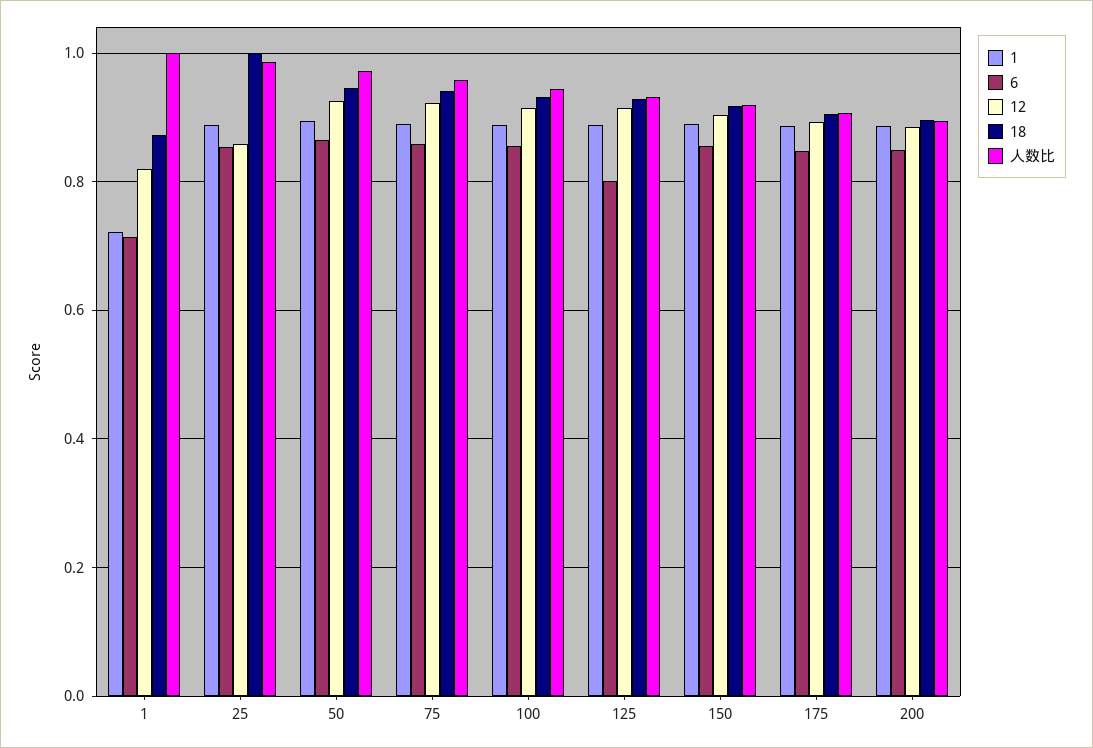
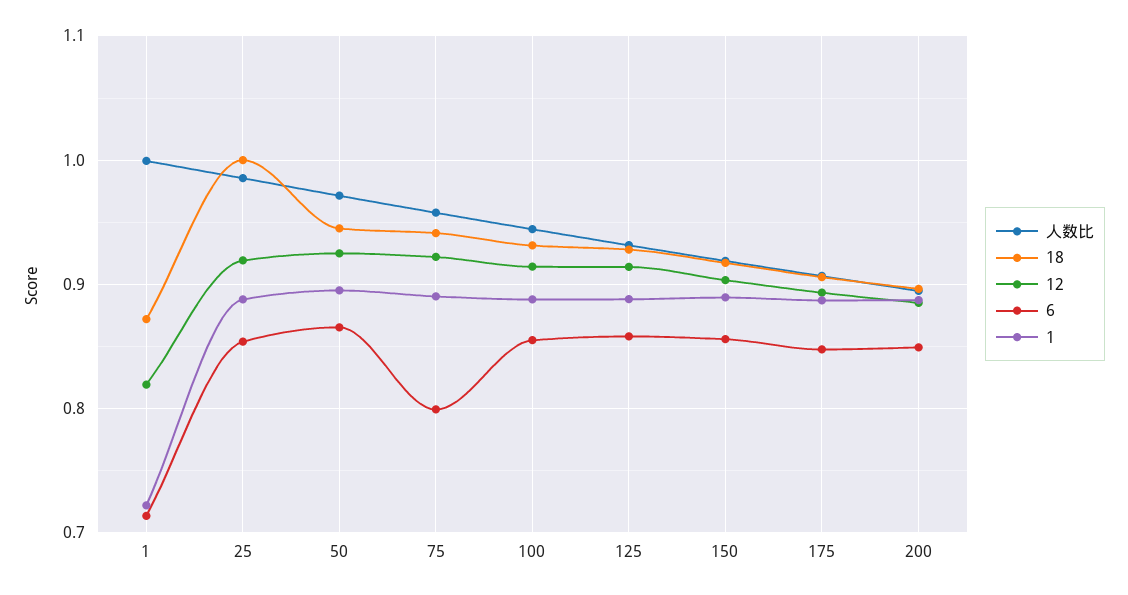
  {
    "1": {
      "1": 0.72,
      "25": 0.89,
      "50": 0.9,
      "75": 0.89,
      "100": 0.89,
      "125": 0.89,
      "150": 0.89,
      "175": 0.89,
      "200": 0.89
    },
    "6": {
      "1": 0.71,
      "25": 0.85,
      "50": 0.87,
-     "75": 0.86,
+     "75": 0.8,
      "100": 0.86,
-     "125": 0.8,
+     "125": 0.86,
      "150": 0.86,
      "175": 0.85,
      "200": 0.85
    },
    "12": {
      "1": 0.82,
-     "25": 0.86,
+     "25": 0.92,
      "50": 0.93,
      "75": 0.92,
      "100": 0.91,
      "125": 0.91,
      "150": 0.9,
      "175": 0.89,
      "200": 0.89
    },
    "18": {
      "1": 0.87,
      "25": 1,
      "50": 0.95,
      "75": 0.94,
      "100": 0.93,
      "125": 0.93,
      "150": 0.92,
      "175": 0.91,
      "200": 0.9
    },
    "人数比": {
      "1": 1,
      "25": 0.99,
      "50": 0.97,
      "75": 0.96,
      "100": 0.94,
      "125": 0.93,
      "150": 0.92,
      "175": 0.91,
      "200": 0.89
    }
  }

